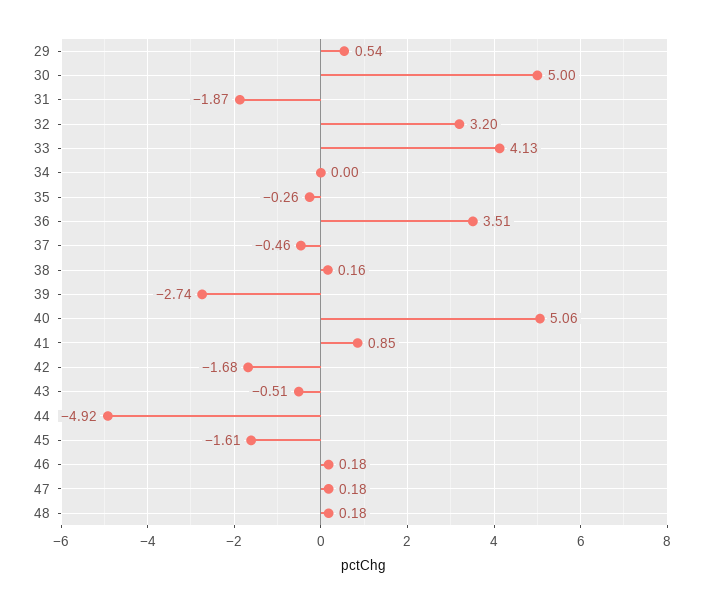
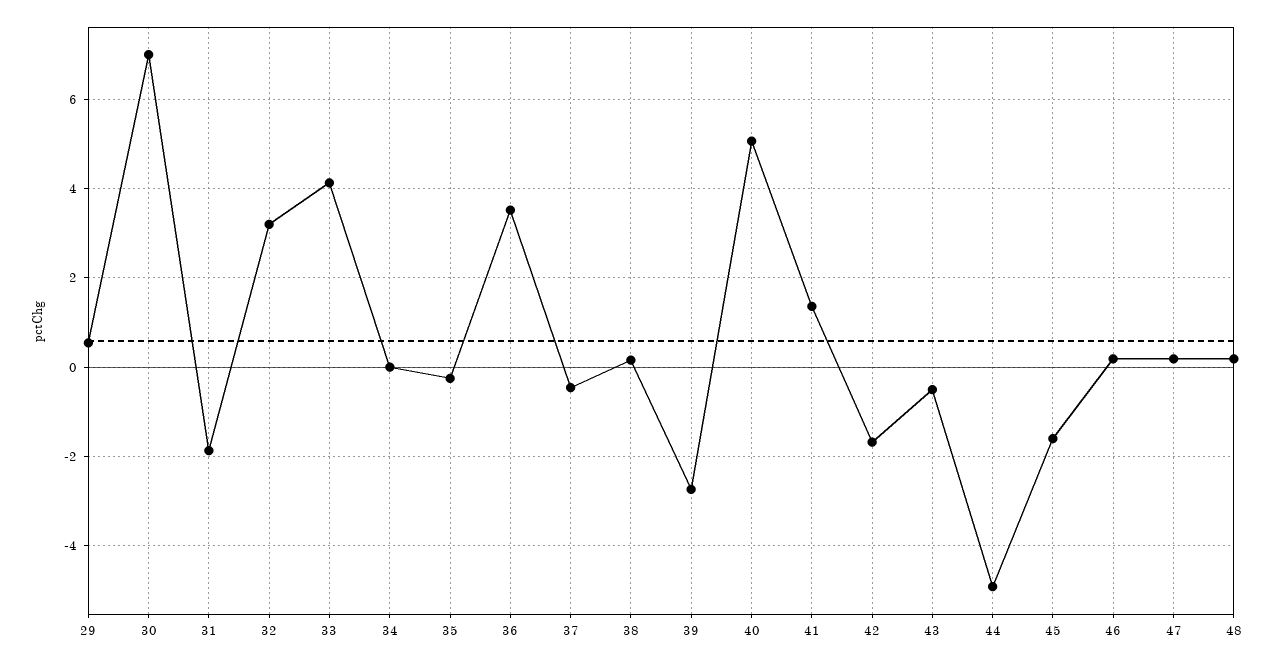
  {
    "29": 0.54,
-   "30": 5,
+   "30": 7,
    "31": -1.87,
    "32": 3.2,
    "33": 4.13,
    "34": 0,
    "35": -0.26,
    "36": 3.51,
    "37": -0.46,
    "38": 0.16,
    "39": -2.74,
    "40": 5.06,
-   "41": 0.85,
+   "41": 1.4,
    "42": -1.68,
    "43": -0.51,
    "44": -4.92,
    "45": -1.61,
    "46": 0.18,
    "47": 0.18,
    "48": 0.18
  }

